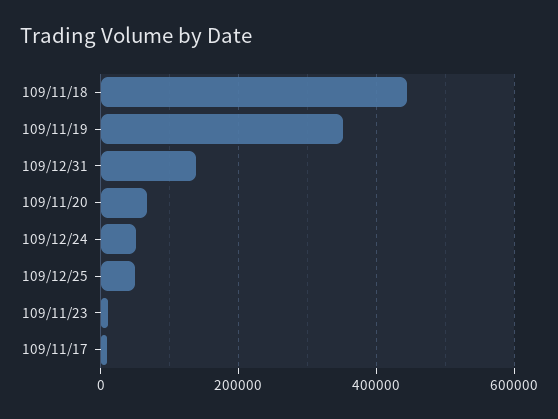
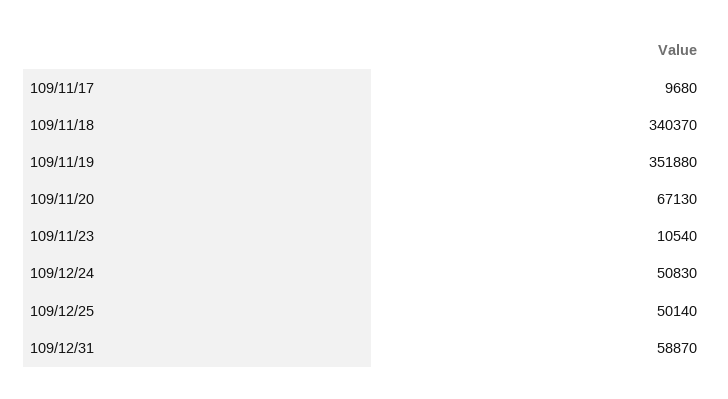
  {
-   "109/11/18": 440000,
+   "109/11/18": 340370,
    "109/11/19": 351880,
-   "109/12/31": 140000,
+   "109/12/31": 58870,
    "109/11/20": 67130,
    "109/12/24": 50830,
    "109/12/25": 50140,
    "109/11/23": 10540,
    "109/11/17": 9680
  }

